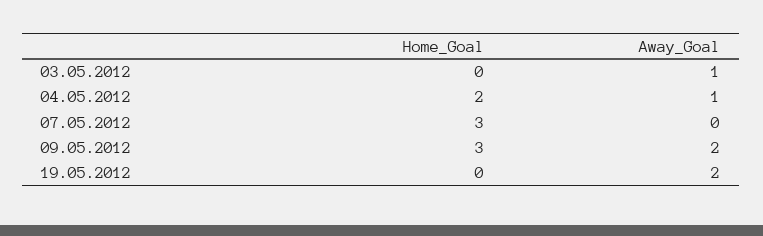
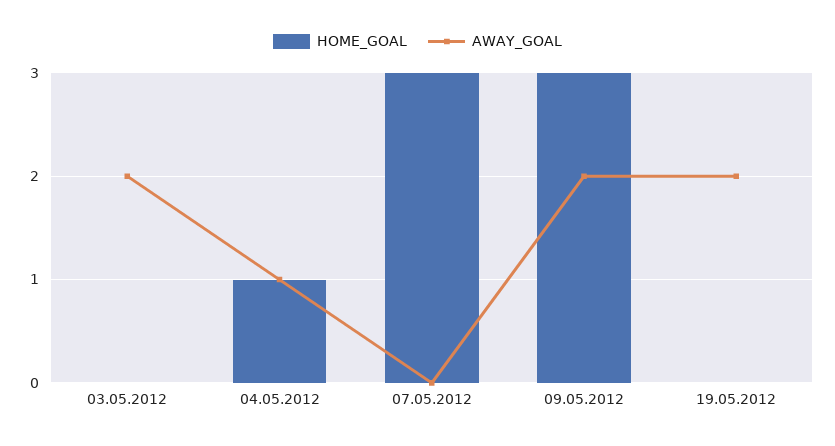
  {
    "Home_Goal": {
      "03.05.2012": 0,
-     "04.05.2012": 2,
+     "04.05.2012": 1,
      "07.05.2012": 3,
      "09.05.2012": 3,
      "19.05.2012": 0
    },
    "Away_Goal": {
-     "03.05.2012": 1,
+     "03.05.2012": 2,
      "04.05.2012": 1,
      "07.05.2012": 0,
      "09.05.2012": 2,
      "19.05.2012": 2
    }
  }

